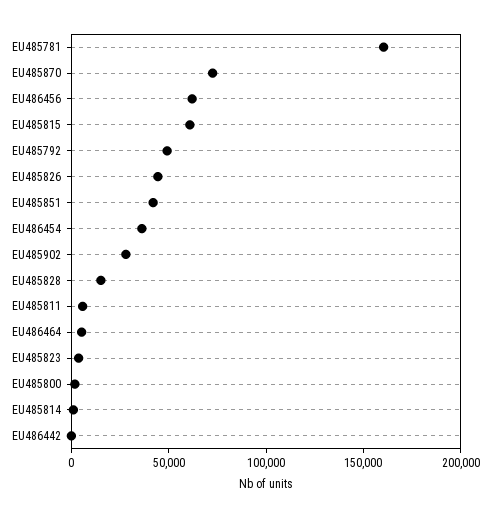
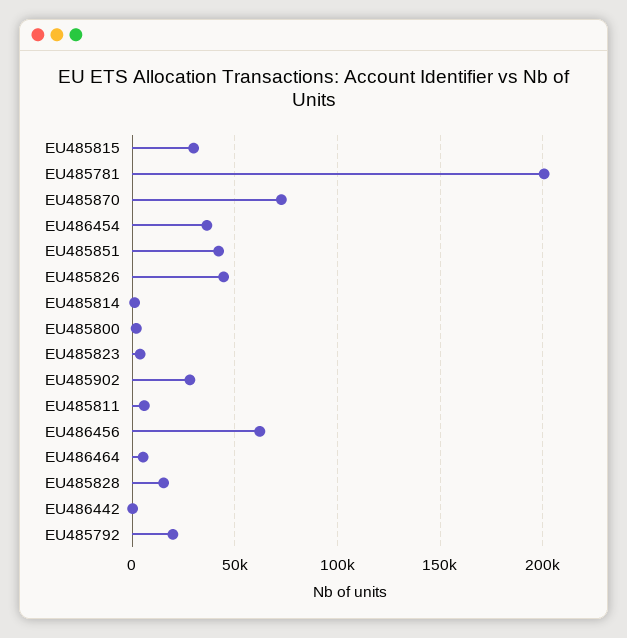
  {
-   "EU485781": 160000,
+   "EU485781": 200000,
    "EU485870": 75000,
    "EU486456": 60000,
-   "EU485815": 60000,
+   "EU485815": 30000,
-   "EU485792": 50000,
+   "EU485792": 20000,
    "EU485826": 45000,
    "EU485851": 40000,
    "EU486454": 35000,
    "EU485902": 30000,
    "EU485828": 15000,
    "EU485811": 5000,
    "EU486464": 5000,
    "EU485823": 5000,
    "EU485800": 0,
    "EU485814": 0,
    "EU486442": 0
  }

